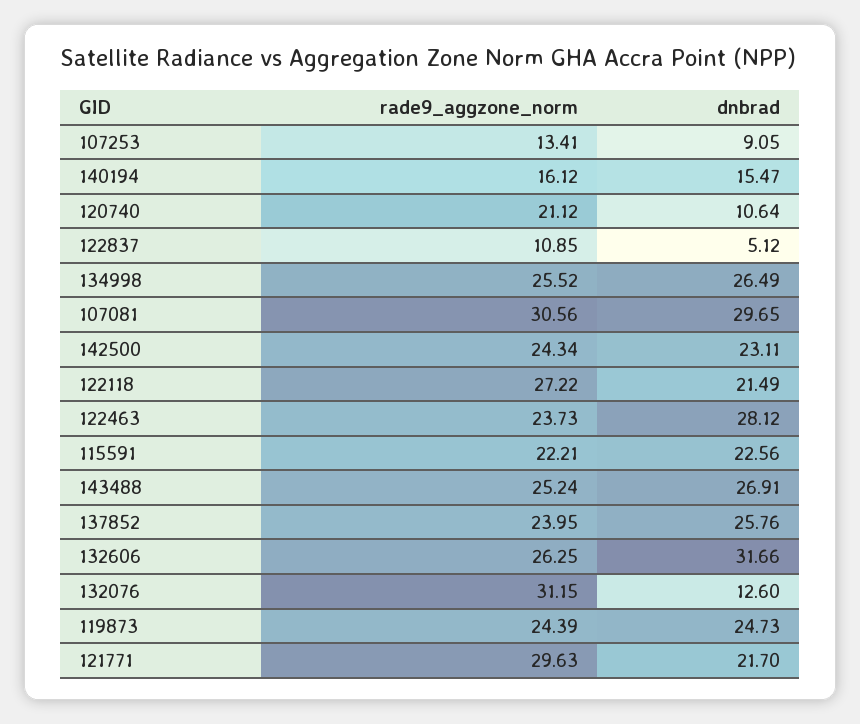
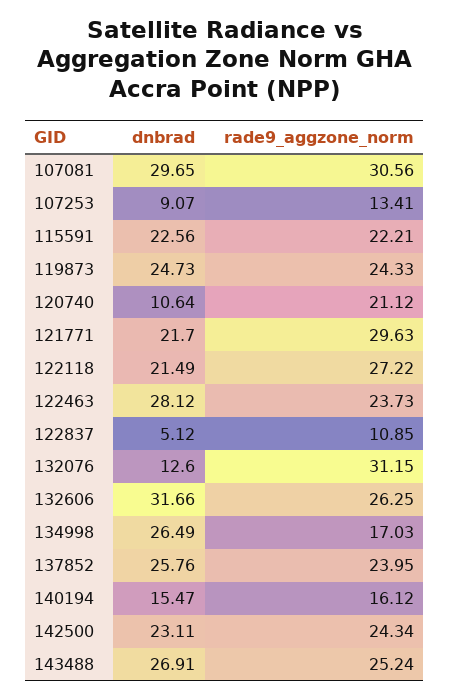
  {
    "rade9_aggzone_norm": {
      "107253": 13.41,
      "140194": 16.12,
      "120740": 21.12,
      "122837": 10.85,
-     "134998": 25.52,
+     "134998": 17.03,
      "107081": 30.56,
      "142500": 24.34,
      "122118": 27.22,
      "122463": 23.73,
      "115591": 22.21,
      "143488": 25.24,
      "137852": 23.95,
      "132606": 26.25,
      "132076": 31.15,
-     "119873": 24.39,
+     "119873": 24.33,
      "121771": 29.63
    },
    "dnbrad": {
-     "107253": 9.05,
+     "107253": 9.07,
      "140194": 15.47,
      "120740": 10.64,
      "122837": 5.12,
      "134998": 26.49,
      "107081": 29.65,
      "142500": 23.11,
      "122118": 21.49,
      "122463": 28.12,
      "115591": 22.56,
      "143488": 26.91,
      "137852": 25.76,
      "132606": 31.66,
      "132076": 12.6,
      "119873": 24.73,
      "121771": 21.7
    }
  }

